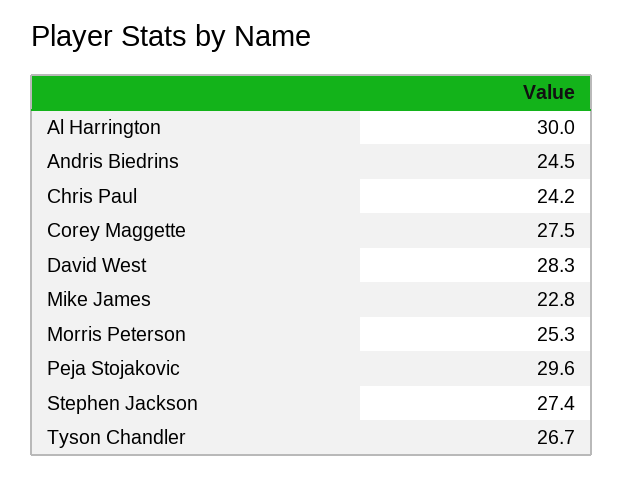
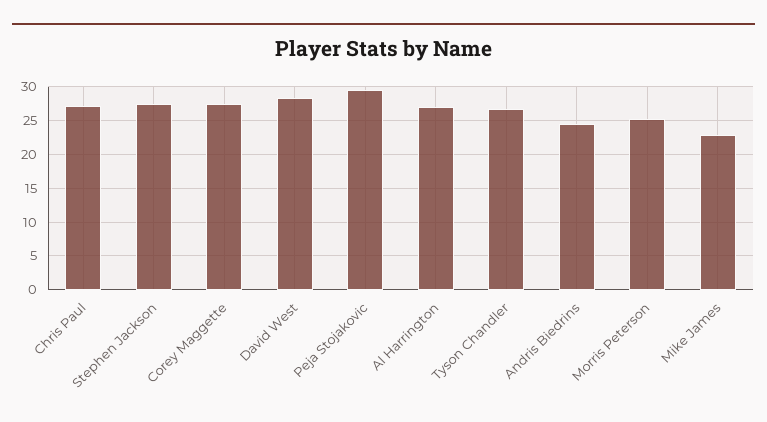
  {
-   "Al Harrington": 30,
+   "Al Harrington": 27,
    "Andris Biedrins": 24.5,
-   "Chris Paul": 24.2,
+   "Chris Paul": 27,
    "Corey Maggette": 27.5,
    "David West": 28.3,
    "Mike James": 22.8,
    "Morris Peterson": 25.3,
    "Peja Stojakovic": 29.6,
    "Stephen Jackson": 27.4,
    "Tyson Chandler": 26.7
  }

